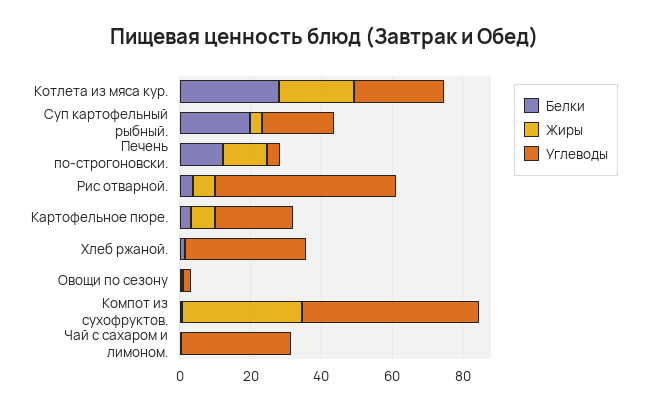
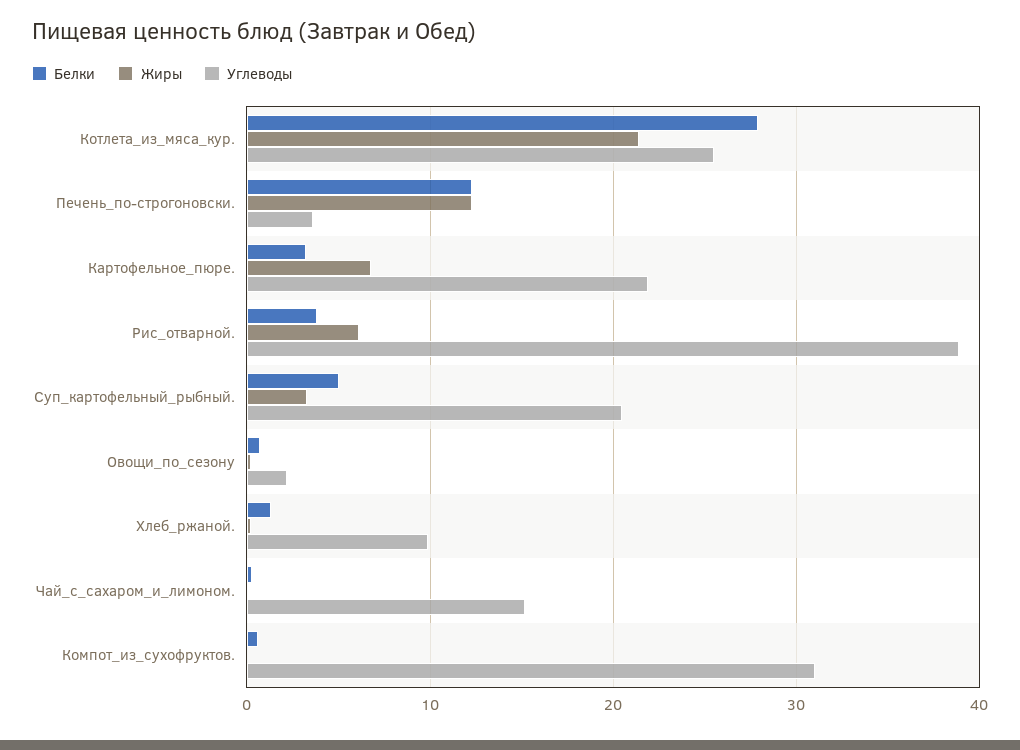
  {
    "Белки": {
      "Котлета из мяса кур.": 28,
-     "Суп картофельный рыбный.": 20,
+     "Суп картофельный рыбный.": 5,
      "Печень по-строгоновски.": 12,
      "Рис отварной.": 4,
      "Картофельное пюре.": 3,
      "Хлеб ржаной.": 1,
      "Овощи по сезону": 1,
      "Компот из сухофруктов.": 1,
      "Чай с сахаром и лимоном.": 0
    },
    "Жиры": {
      "Котлета из мяса кур.": 21,
      "Суп картофельный рыбный.": 3,
      "Печень по-строгоновски.": 12,
      "Рис отварной.": 6,
      "Картофельное пюре.": 7,
      "Хлеб ржаной.": 0,
      "Овощи по сезону": 0,
-     "Компот из сухофруктов.": 35,
+     "Компот из сухофруктов.": 0,
      "Чай с сахаром и лимоном.": 0
    },
    "Углеводы": {
      "Котлета из мяса кур.": 26,
      "Суп картофельный рыбный.": 21,
      "Печень по-строгоновски.": 4,
-     "Рис отварной.": 50,
+     "Рис отварной.": 39,
      "Картофельное пюре.": 22,
-     "Хлеб ржаной.": 35,
+     "Хлеб ржаной.": 10,
      "Овощи по сезону": 2,
-     "Компот из сухофруктов.": 50,
+     "Компот из сухофруктов.": 31,
-     "Чай с сахаром и лимоном.": 30
+     "Чай с сахаром и лимоном.": 15
    }
  }

